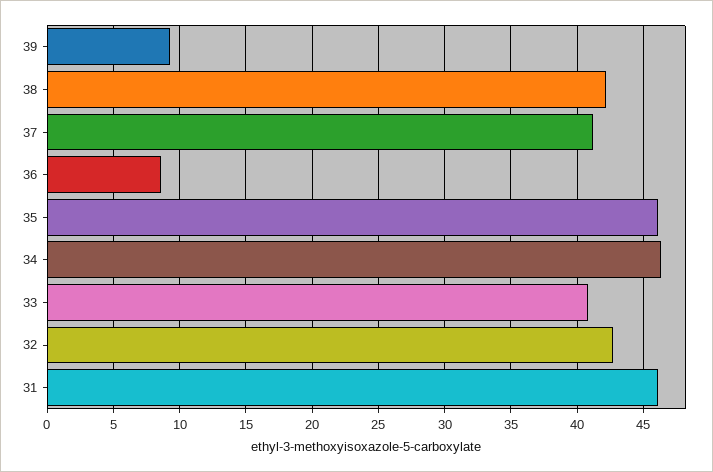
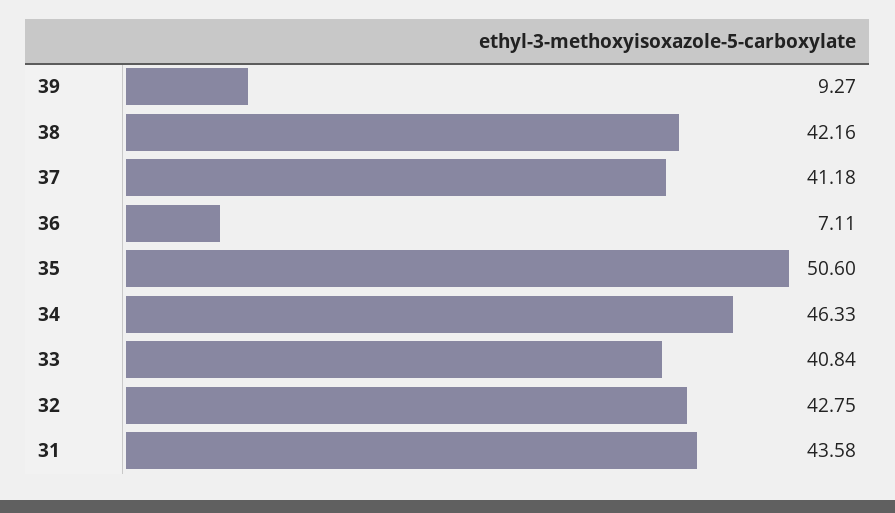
  {
    "39": 9.27,
    "38": 42.16,
    "37": 41.18,
-   "36": 8.5,
+   "36": 7.11,
-   "35": 46,
+   "35": 50.6,
    "34": 46.33,
    "33": 40.84,
    "32": 42.75,
-   "31": 46
+   "31": 43.58
  }

